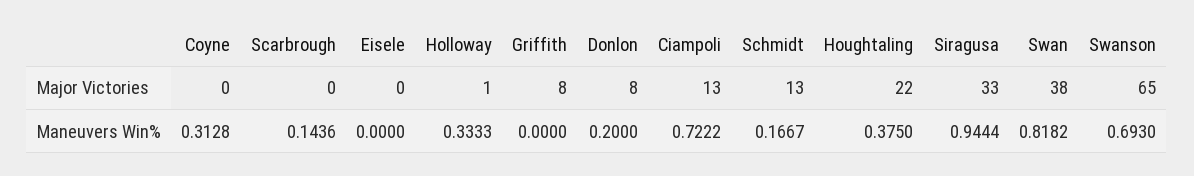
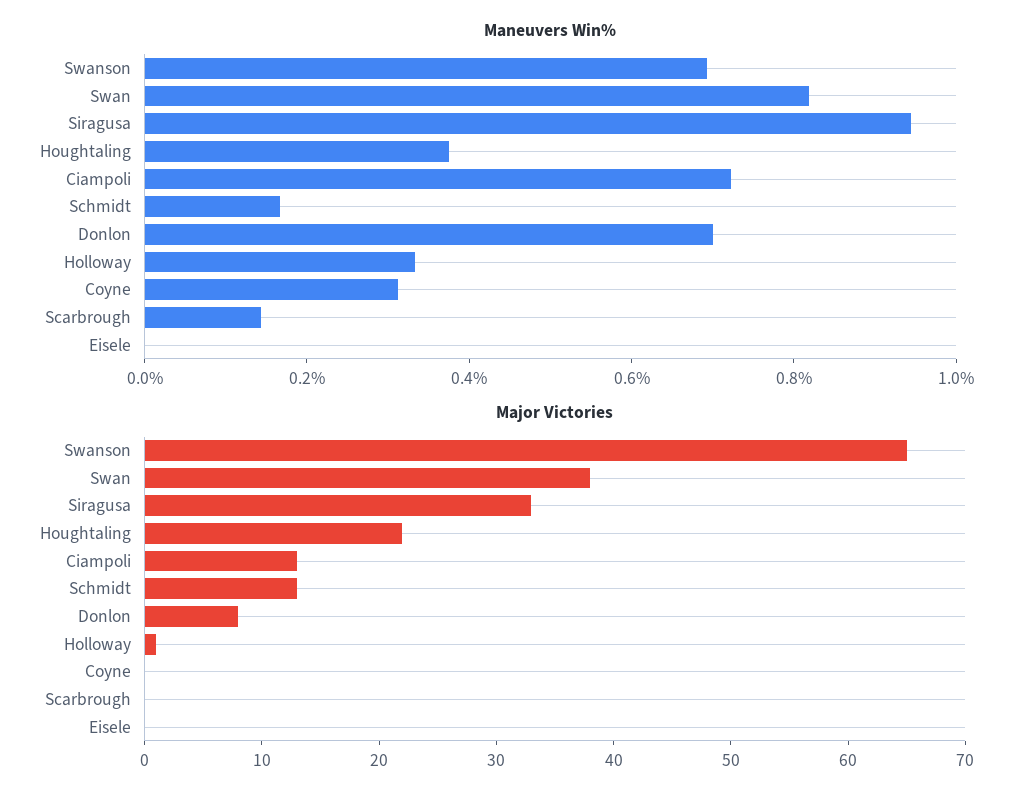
  {
    "Major Victories": {
      "Coyne": 0,
      "Scarbrough": 0,
      "Eisele": 0,
      "Holloway": 1,
-     "Griffith": 8,
      "Donlon": 8,
      "Ciampoli": 13,
      "Schmidt": 13,
      "Houghtaling": 22,
      "Siragusa": 33,
      "Swan": 38,
      "Swanson": 65
    },
    "Maneuvers Win%": {
      "Coyne": 0.3128,
      "Scarbrough": 0.1436,
      "Eisele": 0,
      "Holloway": 0.3333,
-     "Griffith": 0,
-     "Donlon": 0.2,
+     "Donlon": 0.7,
      "Ciampoli": 0.7222,
      "Schmidt": 0.1667,
      "Houghtaling": 0.375,
      "Siragusa": 0.9444,
      "Swan": 0.8182,
      "Swanson": 0.693
    }
  }

